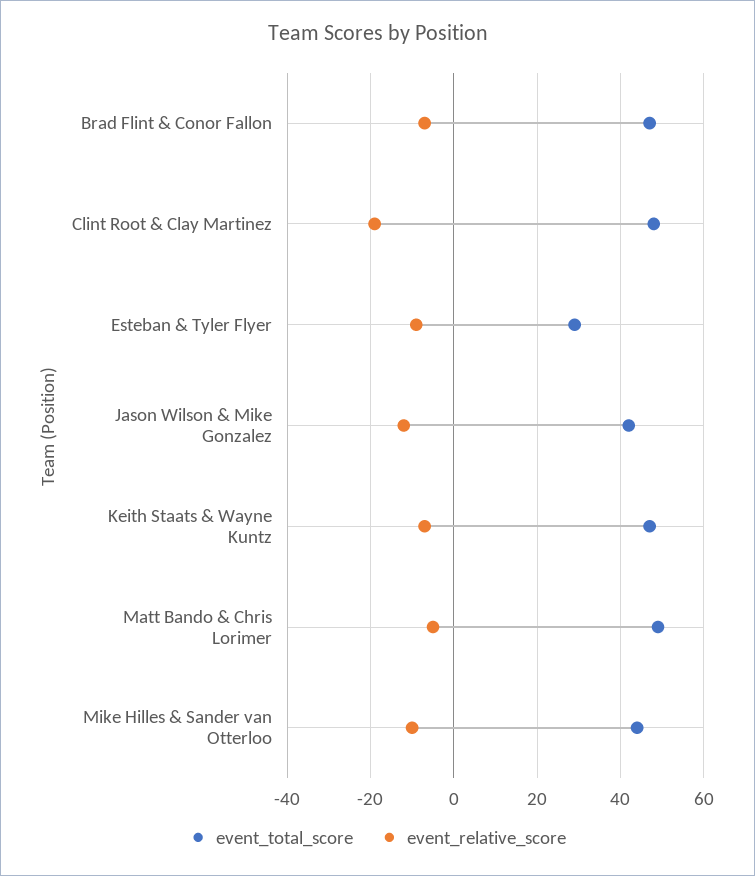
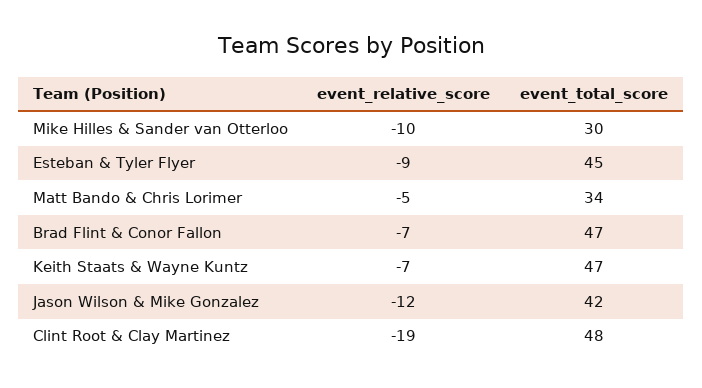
  {
    "event_total_score": {
      "Brad Flint & Conor Fallon": 47,
      "Clint Root & Clay Martinez": 48,
-     "Esteban & Tyler Flyer": 30,
+     "Esteban & Tyler Flyer": 45,
      "Jason Wilson & Mike Gonzalez": 42,
      "Keith Staats & Wayne Kuntz": 47,
-     "Matt Bando & Chris Lorimer": 50,
+     "Matt Bando & Chris Lorimer": 34,
-     "Mike Hilles & Sander van Otterloo": 45
+     "Mike Hilles & Sander van Otterloo": 30
    },
    "event_relative_score": {
      "Brad Flint & Conor Fallon": -7,
      "Clint Root & Clay Martinez": -19,
      "Esteban & Tyler Flyer": -9,
      "Jason Wilson & Mike Gonzalez": -12,
      "Keith Staats & Wayne Kuntz": -7,
      "Matt Bando & Chris Lorimer": -5,
      "Mike Hilles & Sander van Otterloo": -10
    }
  }

